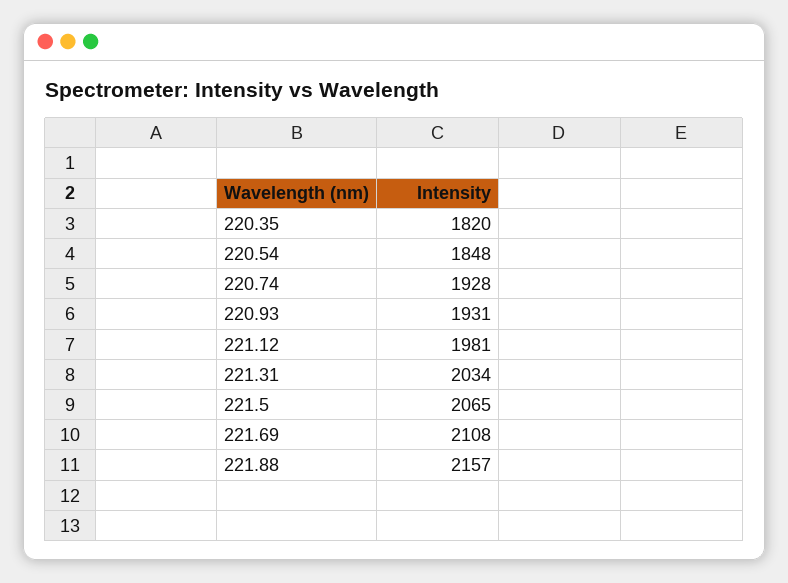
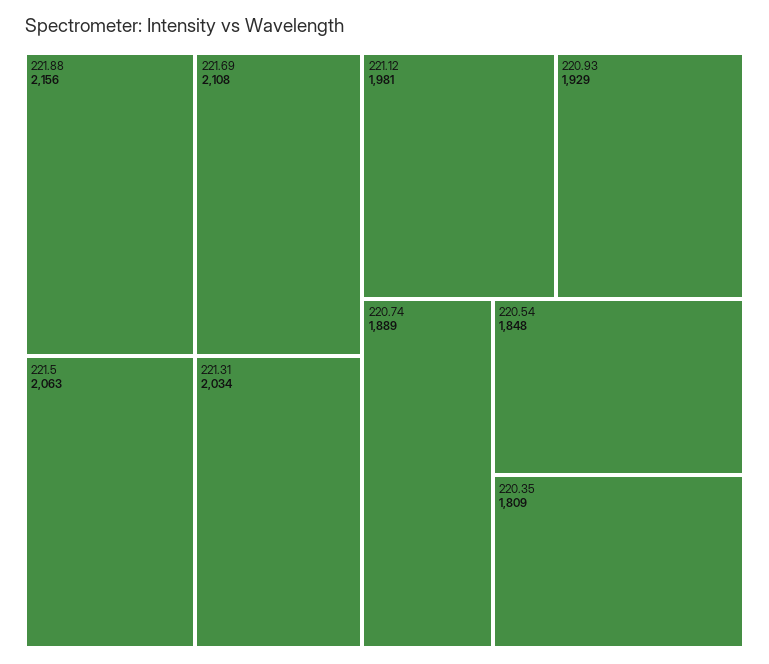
  {
-   "220.35": 1820,
+   "220.35": 1809,
    "220.54": 1848,
-   "220.74": 1928,
+   "220.74": 1889,
-   "220.93": 1931,
+   "220.93": 1929,
    "221.12": 1981,
    "221.31": 2034,
-   "221.5": 2065,
+   "221.5": 2063,
    "221.69": 2108,
-   "221.88": 2157
+   "221.88": 2156
  }

